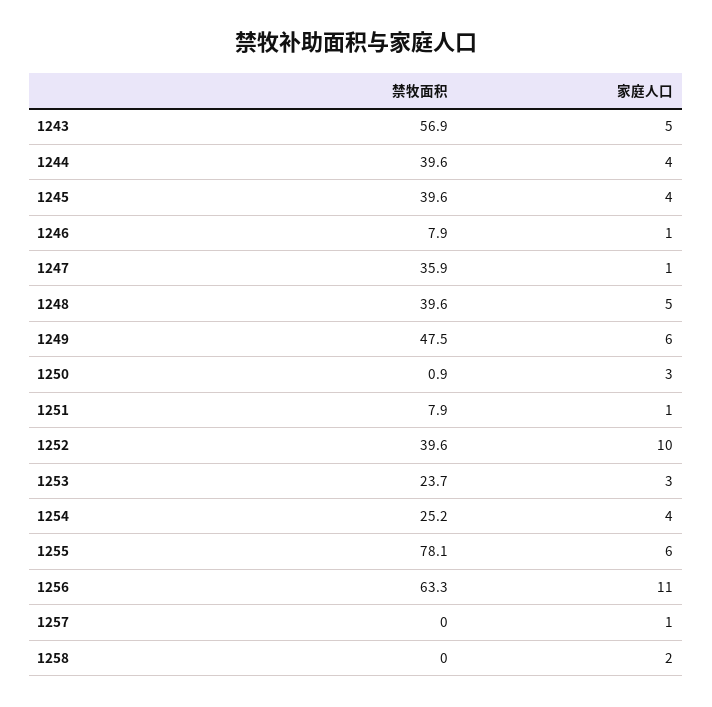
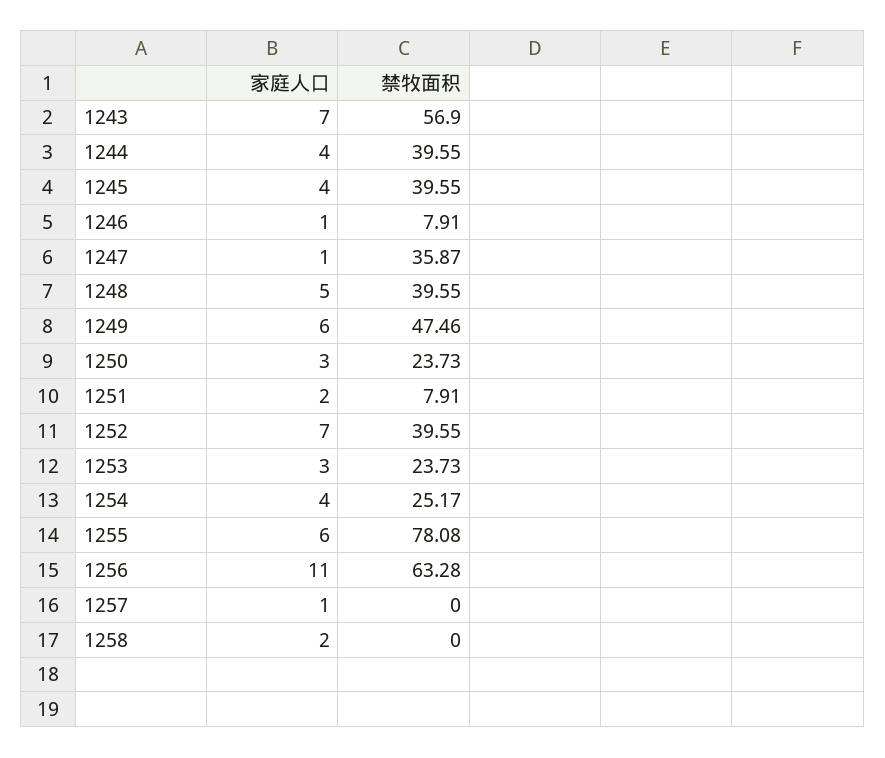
  {
    "禁牧面积": {
      "1243": 56.9,
      "1244": 39.55,
      "1245": 39.55,
      "1246": 7.91,
      "1247": 35.87,
      "1248": 39.55,
      "1249": 47.46,
-     "1250": 0.9,
+     "1250": 23.73,
      "1251": 7.91,
      "1252": 39.55,
      "1253": 23.73,
      "1254": 25.17,
      "1255": 78.08,
      "1256": 63.28,
      "1257": 0,
      "1258": 0
    },
    "家庭人口": {
-     "1243": 5,
+     "1243": 7,
      "1244": 4,
      "1245": 4,
      "1246": 1,
      "1247": 1,
      "1248": 5,
      "1249": 6,
      "1250": 3,
-     "1251": 1,
+     "1251": 2,
-     "1252": 10,
+     "1252": 7,
      "1253": 3,
      "1254": 4,
      "1255": 6,
      "1256": 11,
      "1257": 1,
      "1258": 2
    }
  }

